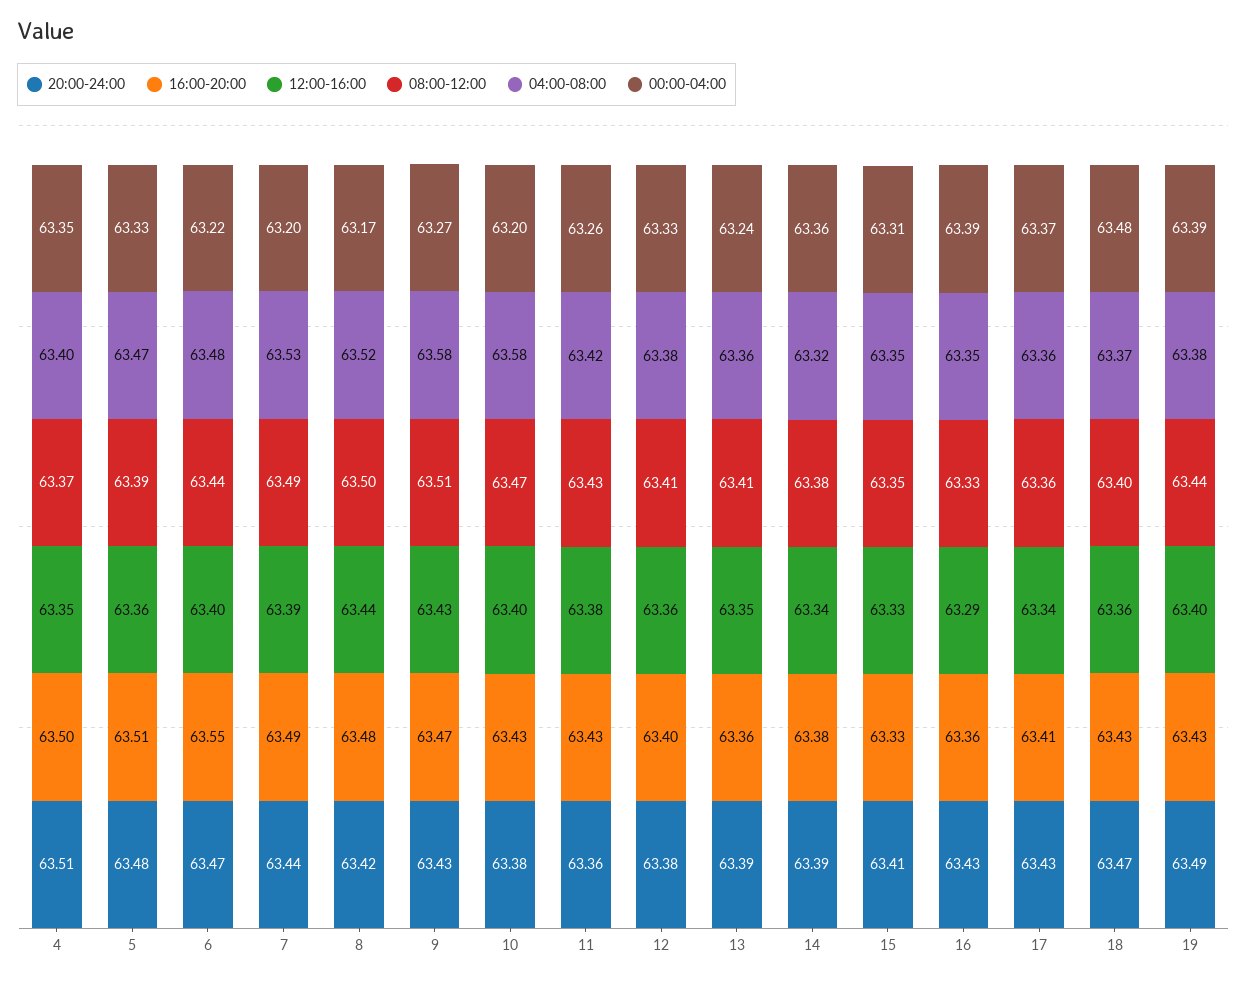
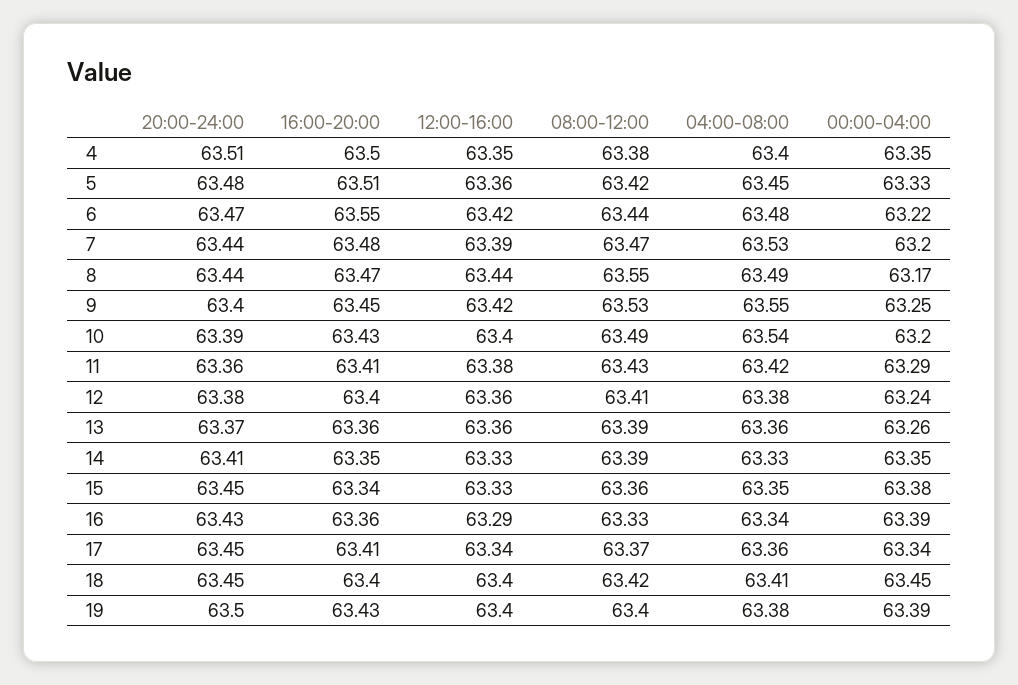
  {
    "20:00-24:00": {
      "4": 63.51,
      "5": 63.48,
      "6": 63.47,
      "7": 63.44,
-     "8": 63.42,
+     "8": 63.44,
-     "9": 63.43,
+     "9": 63.4,
-     "10": 63.38,
+     "10": 63.39,
      "11": 63.36,
      "12": 63.38,
-     "13": 63.39,
+     "13": 63.37,
-     "14": 63.39,
+     "14": 63.41,
-     "15": 63.41,
+     "15": 63.45,
      "16": 63.43,
-     "17": 63.43,
+     "17": 63.45,
-     "18": 63.47,
+     "18": 63.45,
-     "19": 63.49
+     "19": 63.5
    },
    "16:00-20:00": {
      "4": 63.5,
      "5": 63.51,
      "6": 63.55,
-     "7": 63.49,
+     "7": 63.48,
-     "8": 63.48,
+     "8": 63.47,
-     "9": 63.47,
+     "9": 63.45,
      "10": 63.43,
-     "11": 63.43,
+     "11": 63.41,
      "12": 63.4,
      "13": 63.36,
-     "14": 63.38,
+     "14": 63.35,
-     "15": 63.33,
+     "15": 63.34,
      "16": 63.36,
      "17": 63.41,
-     "18": 63.43,
+     "18": 63.4,
      "19": 63.43
    },
    "12:00-16:00": {
      "4": 63.35,
      "5": 63.36,
-     "6": 63.4,
+     "6": 63.42,
      "7": 63.39,
      "8": 63.44,
-     "9": 63.43,
+     "9": 63.42,
      "10": 63.4,
      "11": 63.38,
      "12": 63.36,
-     "13": 63.35,
+     "13": 63.36,
-     "14": 63.34,
+     "14": 63.33,
      "15": 63.33,
      "16": 63.29,
      "17": 63.34,
-     "18": 63.36,
+     "18": 63.4,
      "19": 63.4
    },
    "08:00-12:00": {
-     "4": 63.37,
+     "4": 63.38,
-     "5": 63.39,
+     "5": 63.42,
      "6": 63.44,
-     "7": 63.49,
+     "7": 63.47,
-     "8": 63.5,
+     "8": 63.55,
-     "9": 63.51,
+     "9": 63.53,
-     "10": 63.47,
+     "10": 63.49,
      "11": 63.43,
      "12": 63.41,
-     "13": 63.41,
+     "13": 63.39,
-     "14": 63.38,
+     "14": 63.39,
-     "15": 63.35,
+     "15": 63.36,
      "16": 63.33,
-     "17": 63.36,
+     "17": 63.37,
-     "18": 63.4,
+     "18": 63.42,
-     "19": 63.44
+     "19": 63.4
    },
    "04:00-08:00": {
      "4": 63.4,
-     "5": 63.47,
+     "5": 63.45,
      "6": 63.48,
      "7": 63.53,
-     "8": 63.52,
+     "8": 63.49,
-     "9": 63.58,
+     "9": 63.55,
-     "10": 63.58,
+     "10": 63.54,
      "11": 63.42,
      "12": 63.38,
      "13": 63.36,
-     "14": 63.32,
+     "14": 63.33,
      "15": 63.35,
-     "16": 63.35,
+     "16": 63.34,
      "17": 63.36,
-     "18": 63.37,
+     "18": 63.41,
      "19": 63.38
    },
    "00:00-04:00": {
      "4": 63.35,
      "5": 63.33,
      "6": 63.22,
      "7": 63.2,
      "8": 63.17,
-     "9": 63.27,
+     "9": 63.25,
      "10": 63.2,
-     "11": 63.26,
+     "11": 63.29,
-     "12": 63.33,
+     "12": 63.24,
-     "13": 63.24,
+     "13": 63.26,
-     "14": 63.36,
+     "14": 63.35,
-     "15": 63.31,
+     "15": 63.38,
      "16": 63.39,
-     "17": 63.37,
+     "17": 63.34,
-     "18": 63.48,
+     "18": 63.45,
      "19": 63.39
    }
  }

